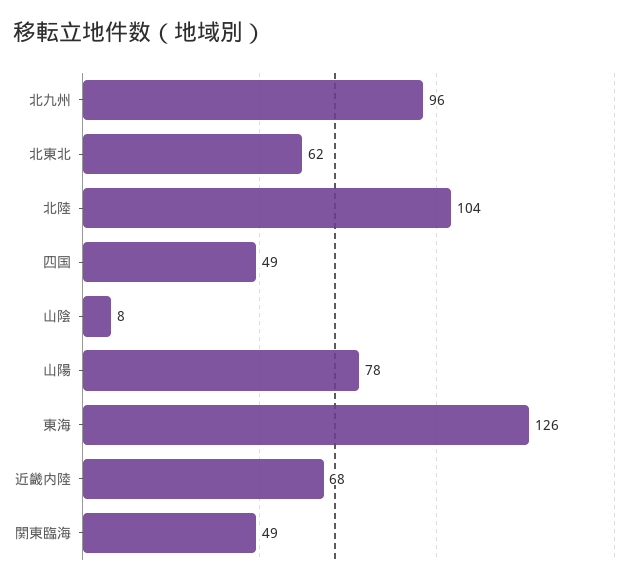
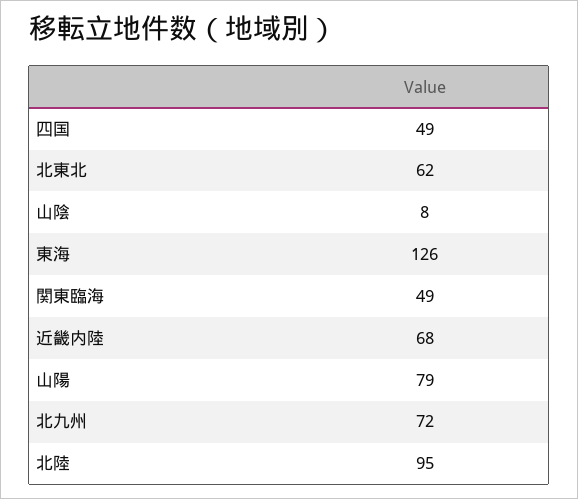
  {
-   "北九州": 96,
+   "北九州": 72,
    "北東北": 62,
-   "北陸": 104,
+   "北陸": 95,
    "四国": 49,
    "山陰": 8,
-   "山陽": 78,
+   "山陽": 79,
    "東海": 126,
    "近畿内陸": 68,
    "関東臨海": 49
  }

